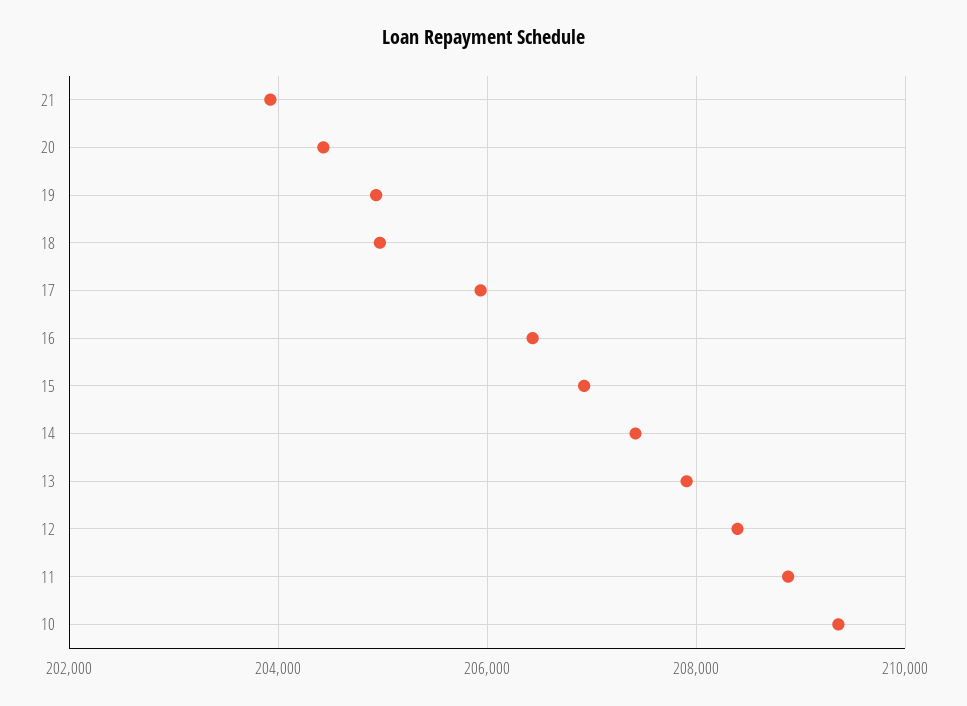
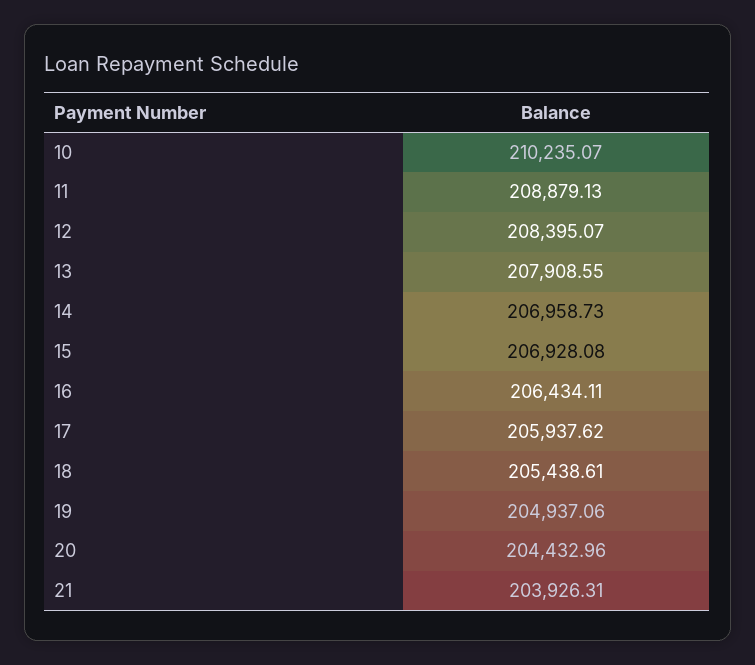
  {
    "21": 203926.31,
    "20": 204432.96,
    "19": 204937.06,
-   "18": 205000,
+   "18": 205438.61,
    "17": 205937.62,
    "16": 206434.11,
    "15": 206928.08,
-   "14": 207400,
+   "14": 206958.73,
    "13": 207908.55,
    "12": 208395.07,
    "11": 208879.13,
-   "10": 209400
+   "10": 210235.07
  }

